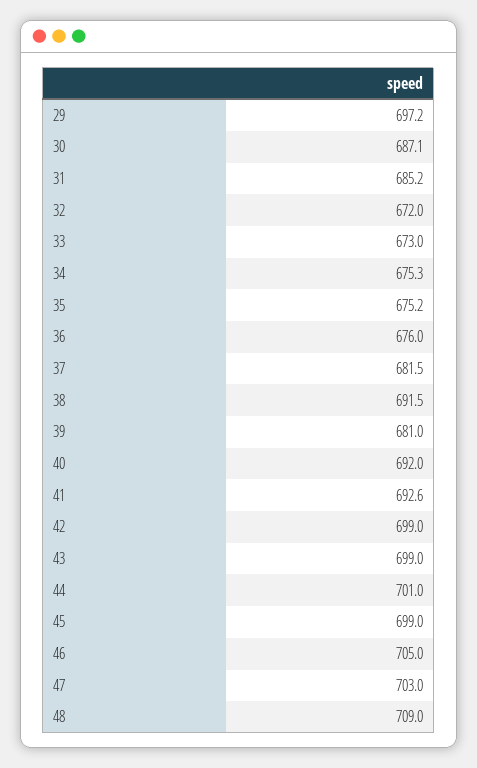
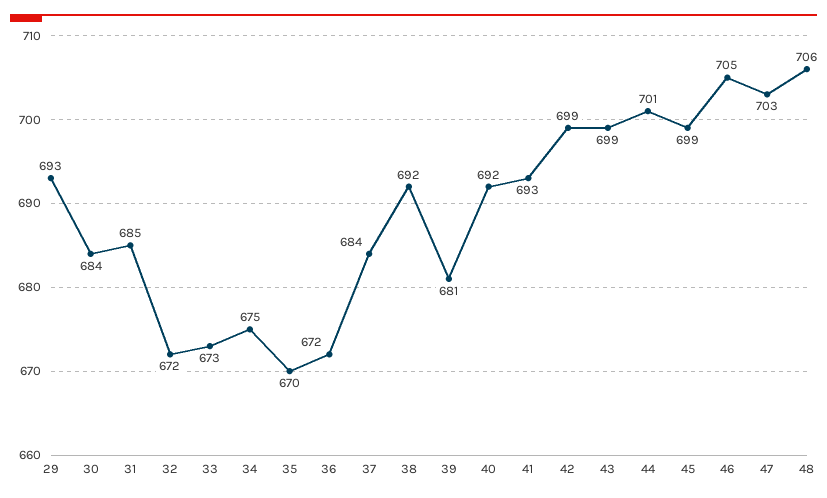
  {
-   "29": 697.2,
+   "29": 693,
-   "30": 687.1,
+   "30": 684,
    "31": 685.2,
    "32": 672,
    "33": 673,
    "34": 675.3,
-   "35": 675.2,
+   "35": 670,
-   "36": 676,
+   "36": 672,
-   "37": 681.5,
+   "37": 684,
    "38": 691.5,
    "39": 681,
    "40": 692,
    "41": 692.6,
    "42": 699,
    "43": 699,
    "44": 701,
    "45": 699,
    "46": 705,
    "47": 703,
-   "48": 709
+   "48": 706
  }

